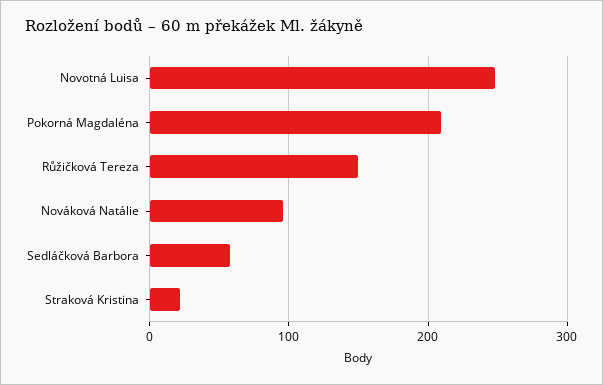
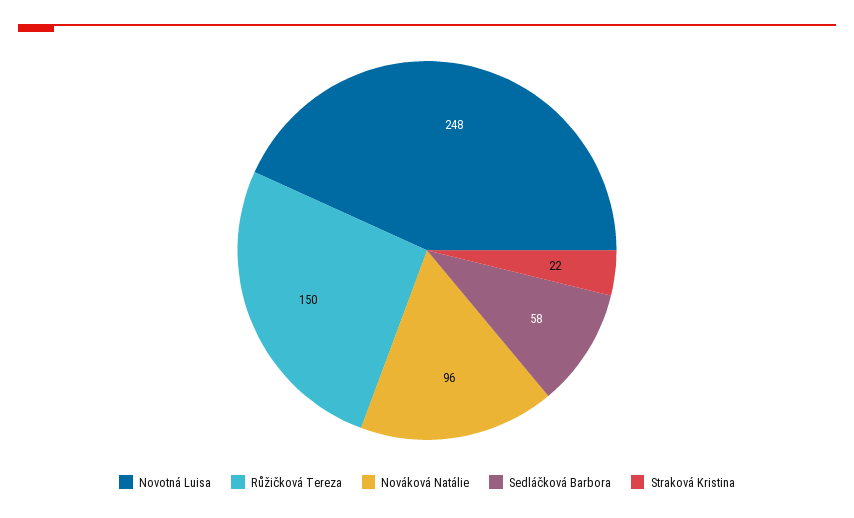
  {
    "Novotná Luisa": 248,
-   "Pokorná Magdaléna": 210,
    "Růžičková Tereza": 150,
    "Nováková Natálie": 96,
    "Sedláčková Barbora": 58,
    "Straková Kristina": 22
  }

